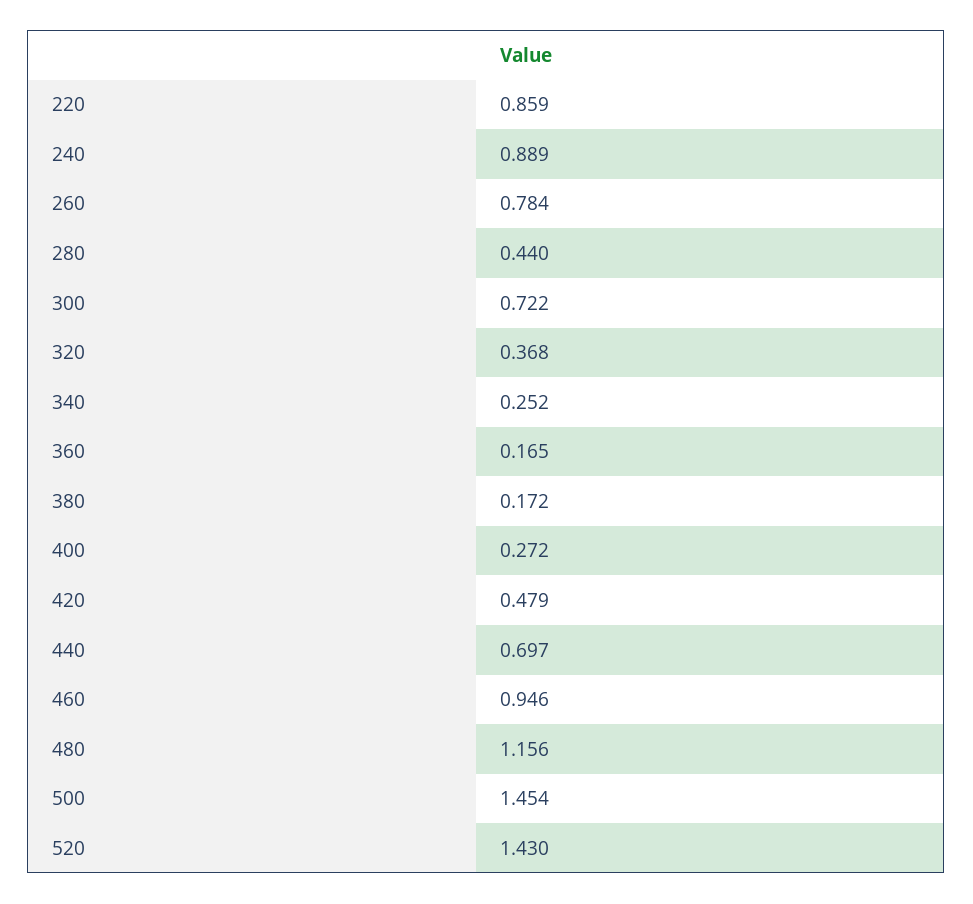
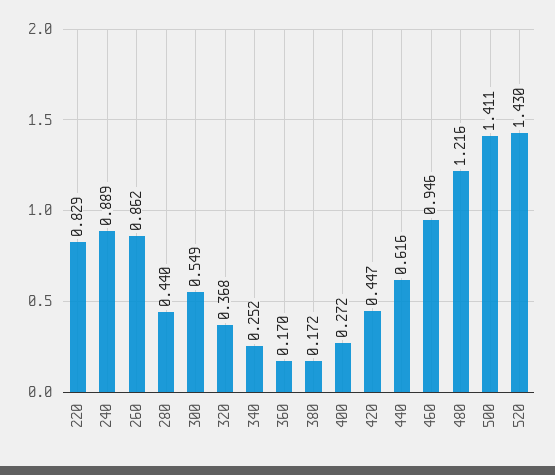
  {
-   "220": 0.859,
+   "220": 0.829,
    "240": 0.889,
-   "260": 0.784,
+   "260": 0.862,
    "280": 0.44,
-   "300": 0.722,
+   "300": 0.549,
    "320": 0.368,
    "340": 0.252,
-   "360": 0.165,
+   "360": 0.17,
    "380": 0.172,
    "400": 0.272,
-   "420": 0.479,
+   "420": 0.447,
-   "440": 0.697,
+   "440": 0.616,
    "460": 0.946,
-   "480": 1.156,
+   "480": 1.216,
-   "500": 1.454,
+   "500": 1.411,
    "520": 1.43
  }

